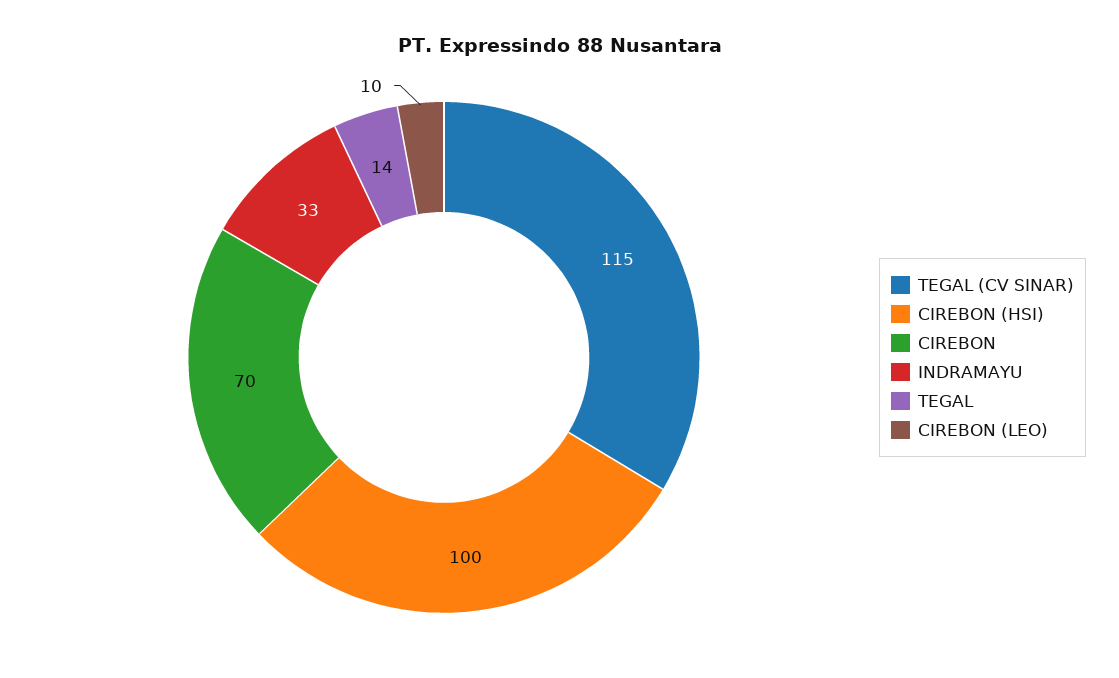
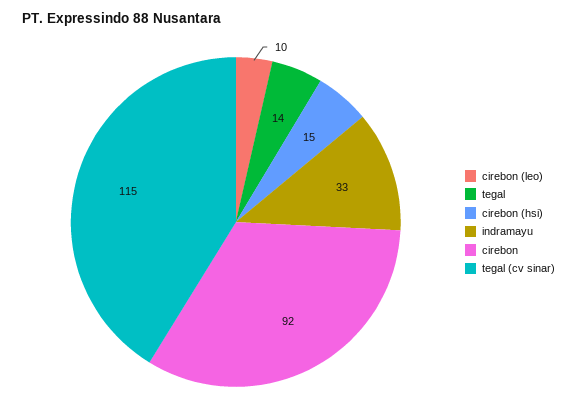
  {
    "TEGAL (CV SINAR)": 115,
-   "CIREBON (HSI)": 100,
+   "CIREBON (HSI)": 15,
-   "CIREBON": 70,
+   "CIREBON": 92,
    "INDRAMAYU": 33,
    "TEGAL": 14,
    "CIREBON (LEO)": 10
  }

